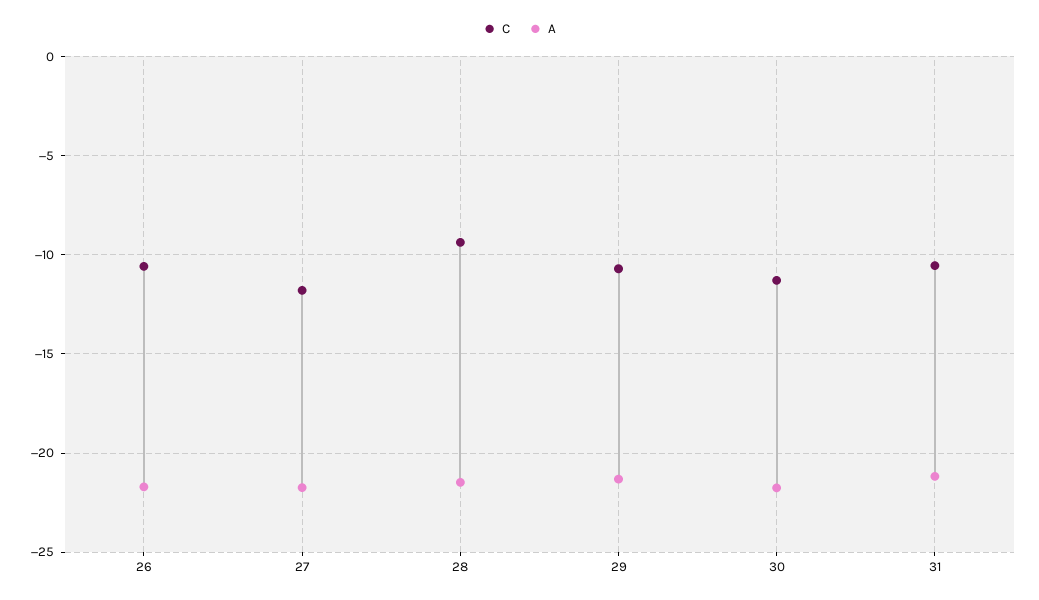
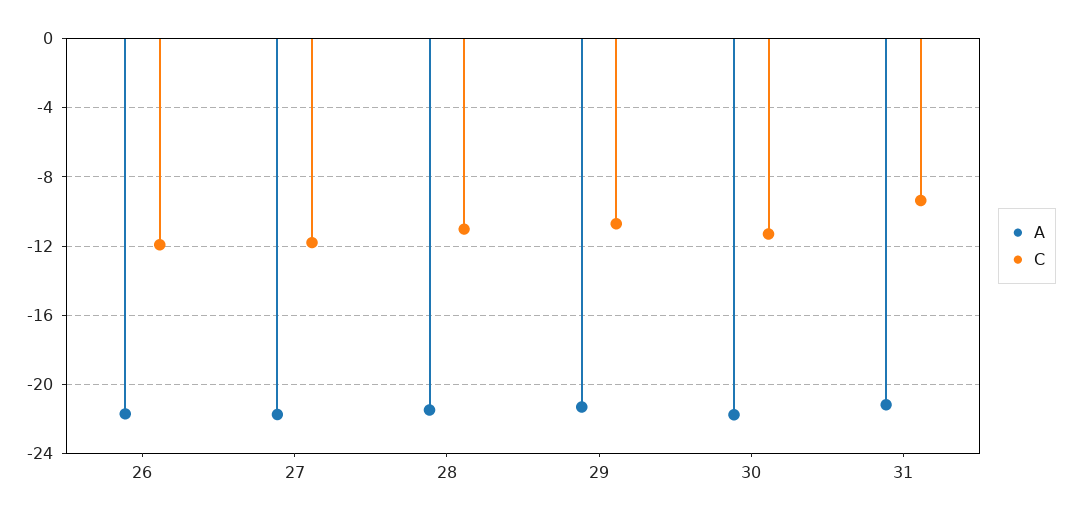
  {
    "C": {
-     "26": -10.5,
+     "26": -12,
      "27": -12,
-     "28": -9.5,
+     "28": -11,
      "29": -10.5,
      "30": -11.5,
-     "31": -10.5
+     "31": -9.5
    },
    "A": {
      "26": -21.5,
      "27": -21.5,
      "28": -21.5,
      "29": -21.5,
      "30": -22,
      "31": -21
    }
  }

